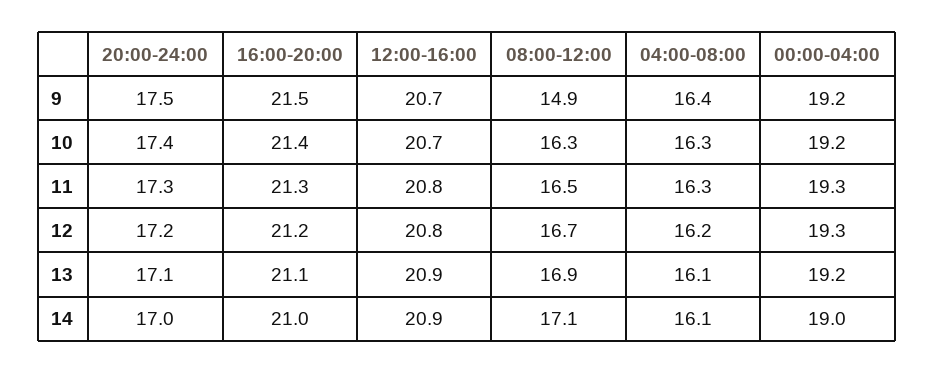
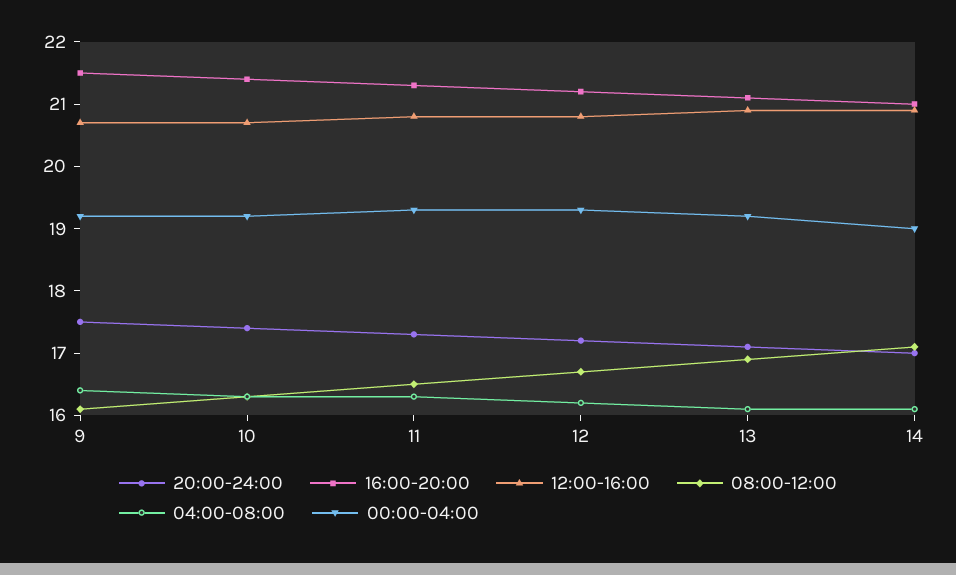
  {
    "20:00-24:00": {
      "9": 17.5,
      "10": 17.4,
      "11": 17.3,
      "12": 17.2,
      "13": 17.1,
      "14": 17
    },
    "16:00-20:00": {
      "9": 21.5,
      "10": 21.4,
      "11": 21.3,
      "12": 21.2,
      "13": 21.1,
      "14": 21
    },
    "12:00-16:00": {
      "9": 20.7,
      "10": 20.7,
      "11": 20.8,
      "12": 20.8,
      "13": 20.9,
      "14": 20.9
    },
    "08:00-12:00": {
-     "9": 14.9,
+     "9": 16,
      "10": 16.3,
      "11": 16.5,
      "12": 16.7,
      "13": 16.9,
      "14": 17.1
    },
    "04:00-08:00": {
      "9": 16.4,
      "10": 16.3,
      "11": 16.3,
      "12": 16.2,
      "13": 16.1,
      "14": 16.1
    },
    "00:00-04:00": {
      "9": 19.2,
      "10": 19.2,
      "11": 19.3,
      "12": 19.3,
      "13": 19.2,
      "14": 19
    }
  }

